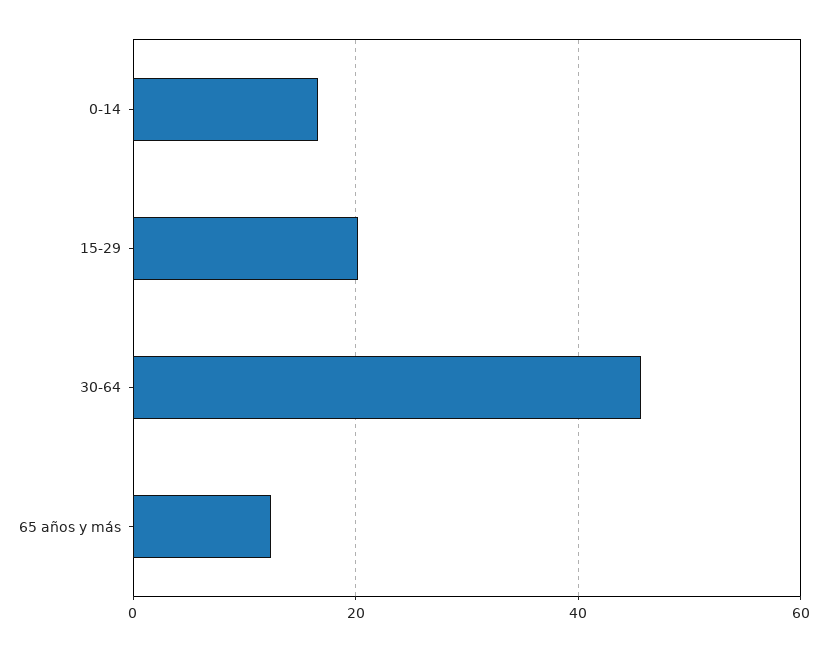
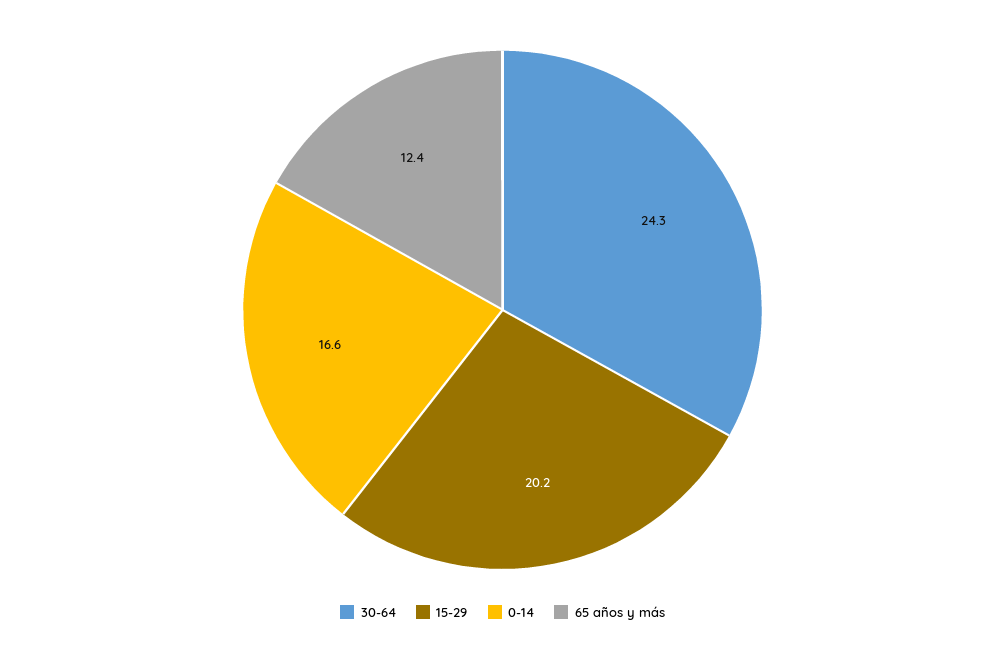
  {
    "0-14": 16.6,
    "15-29": 20.2,
-   "30-64": 46,
+   "30-64": 24.3,
    "65 años y más": 12.4
  }

